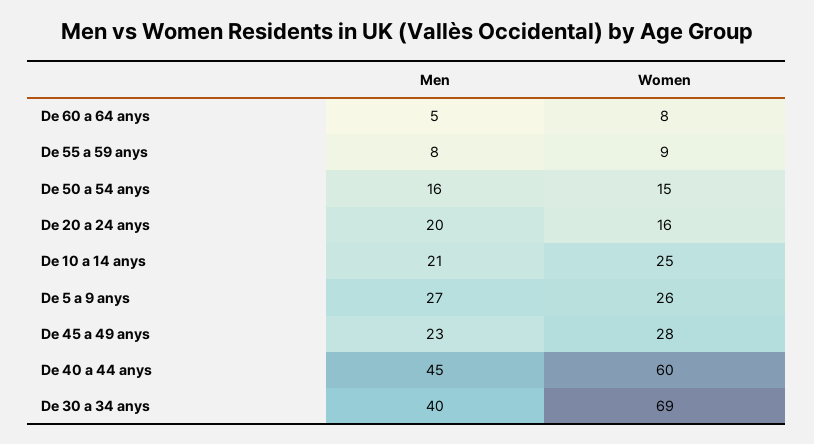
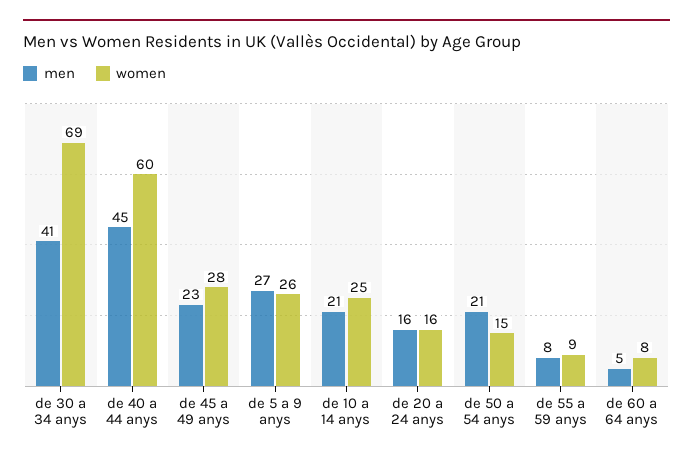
  {
    "Men": {
      "De 60 a 64 anys": 5,
      "De 55 a 59 anys": 8,
-     "De 50 a 54 anys": 16,
+     "De 50 a 54 anys": 21,
-     "De 20 a 24 anys": 20,
+     "De 20 a 24 anys": 16,
      "De 10 a 14 anys": 21,
      "De 5 a 9 anys": 27,
      "De 45 a 49 anys": 23,
      "De 40 a 44 anys": 45,
-     "De 30 a 34 anys": 40
+     "De 30 a 34 anys": 41
    },
    "Women": {
      "De 60 a 64 anys": 8,
      "De 55 a 59 anys": 9,
      "De 50 a 54 anys": 15,
      "De 20 a 24 anys": 16,
      "De 10 a 14 anys": 25,
      "De 5 a 9 anys": 26,
      "De 45 a 49 anys": 28,
      "De 40 a 44 anys": 60,
      "De 30 a 34 anys": 69
    }
  }

